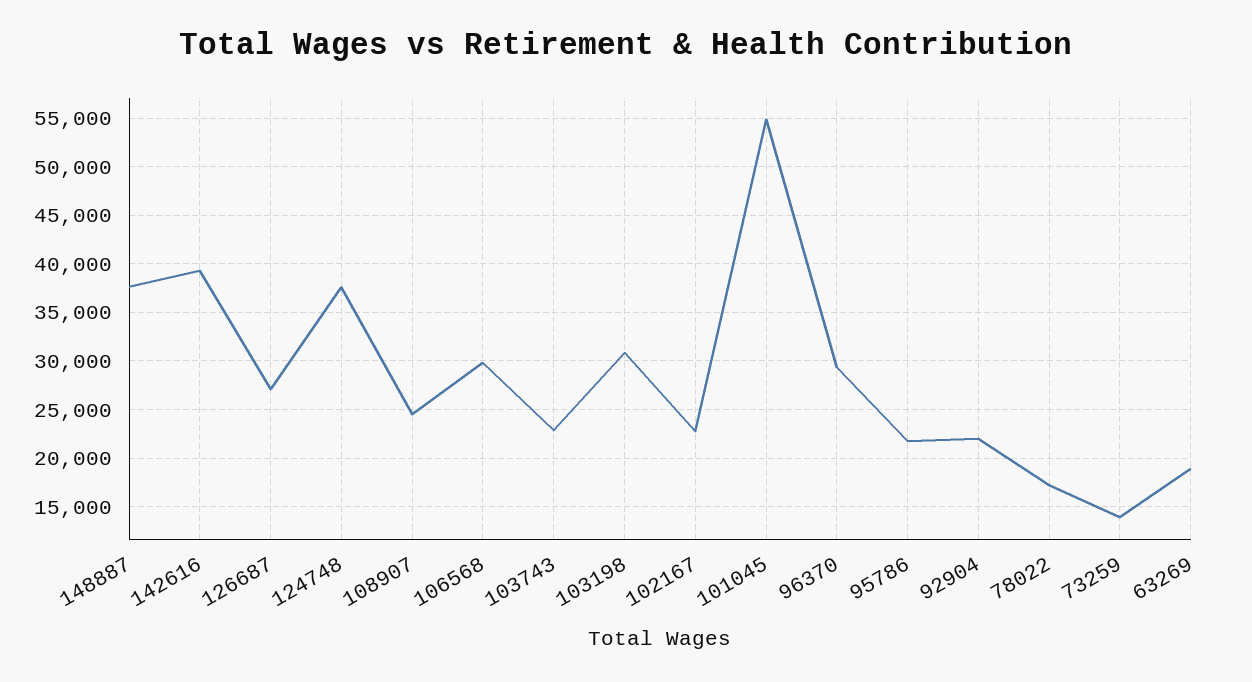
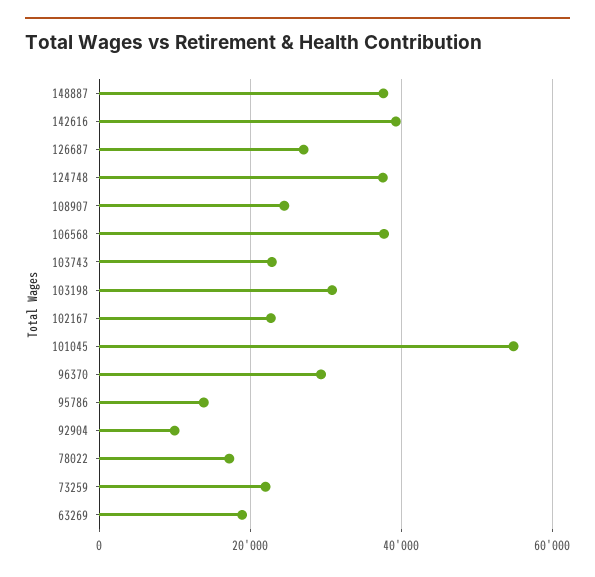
  {
    "148887": 38000,
    "142616": 39000,
    "126687": 27000,
    "124748": 38000,
    "108907": 25000,
-   "106568": 30000,
+   "106568": 38000,
    "103743": 23000,
    "103198": 31000,
    "102167": 23000,
    "101045": 55000,
    "96370": 29000,
-   "95786": 22000,
+   "95786": 14000,
-   "92904": 22000,
+   "92904": 10000,
    "78022": 17000,
-   "73259": 14000,
+   "73259": 22000,
    "63269": 19000
  }

